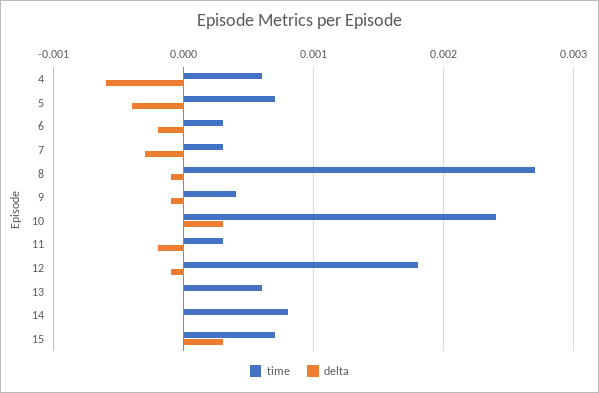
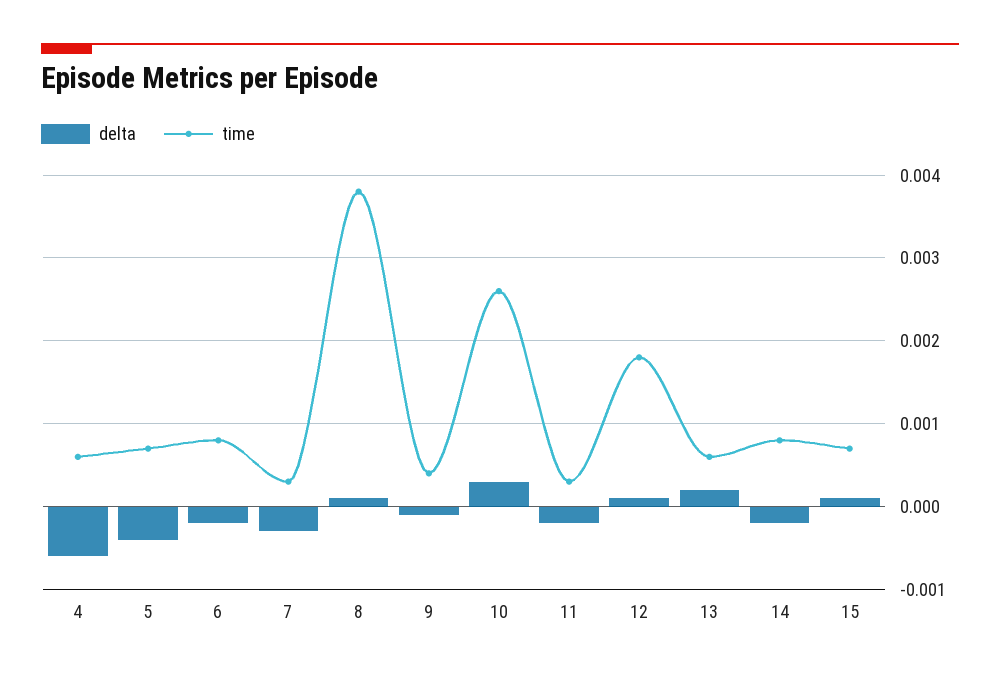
  {
    "time": {
      "4": 0.0006,
      "5": 0.0007,
-     "6": 0.0003,
+     "6": 0.0008,
      "7": 0.0003,
-     "8": 0.0027,
+     "8": 0.0038,
      "9": 0.0004,
-     "10": 0.0024,
+     "10": 0.0026,
      "11": 0.0003,
      "12": 0.0018,
      "13": 0.0006,
      "14": 0.0008,
      "15": 0.0007
    },
    "delta": {
      "4": -0.0006,
      "5": -0.0004,
      "6": -0.0002,
      "7": -0.0003,
-     "8": -0.0001,
+     "8": 0.0001,
      "9": -0.0001,
      "10": 0.0003,
      "11": -0.0002,
-     "12": -0.0001,
+     "12": 0.0001,
-     "13": 0,
+     "13": 0.0002,
-     "14": 0,
+     "14": -0.0002,
-     "15": 0.0003
+     "15": 0.0001
    }
  }

